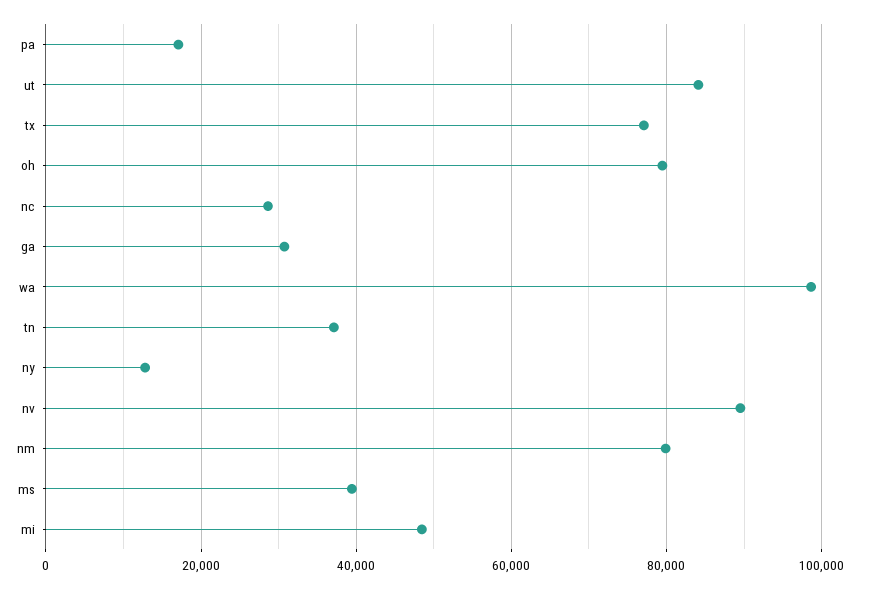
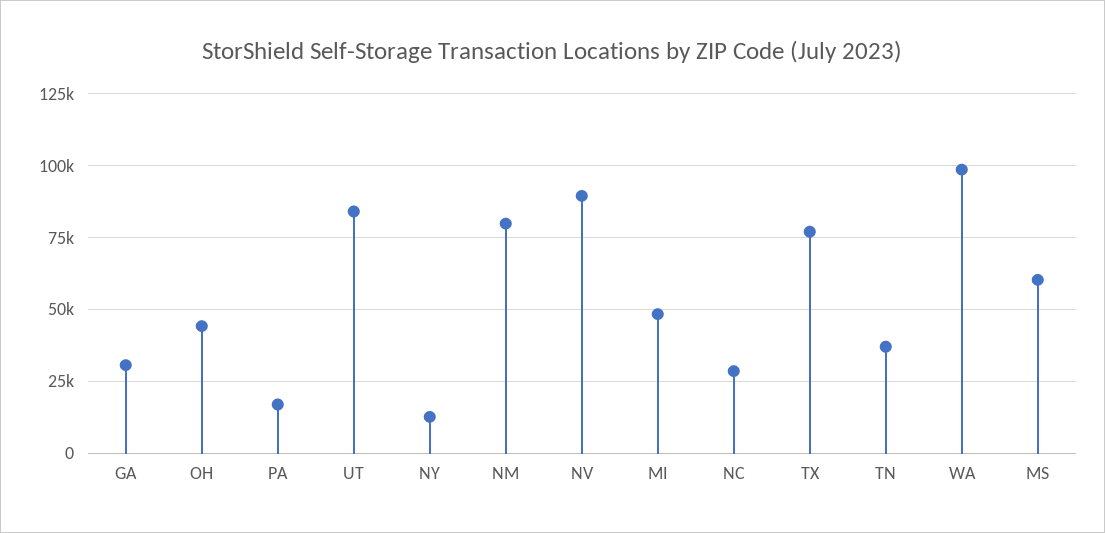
  {
    "pa": 18000,
    "ut": 84000,
    "tx": 78000,
-   "oh": 80000,
+   "oh": 45000,
    "nc": 28000,
    "ga": 30000,
    "wa": 98000,
    "tn": 38000,
    "ny": 12000,
    "nv": 90000,
    "nm": 80000,
-   "ms": 40000,
+   "ms": 60000,
    "mi": 48000
  }

